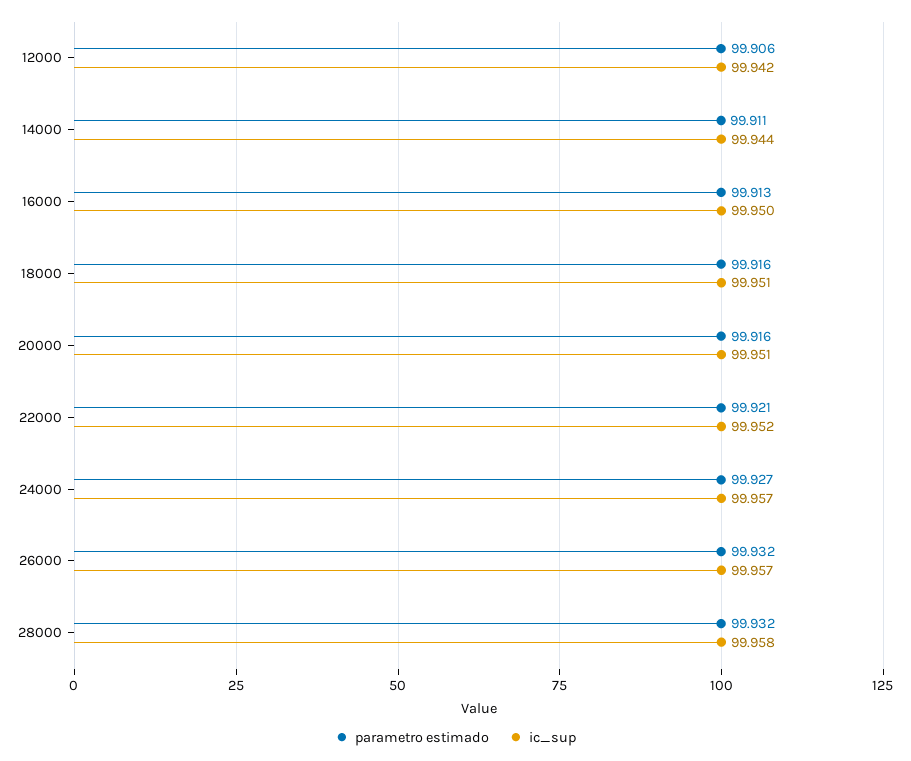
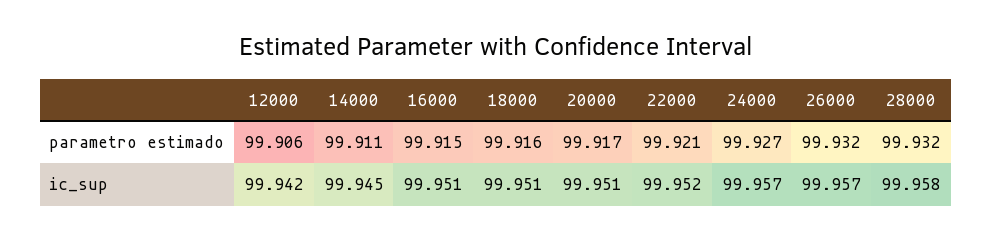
  {
    "parametro estimado": {
      "12000": 99.906,
      "14000": 99.911,
-     "16000": 99.913,
+     "16000": 99.915,
      "18000": 99.916,
-     "20000": 99.916,
+     "20000": 99.917,
      "22000": 99.921,
      "24000": 99.927,
      "26000": 99.932,
      "28000": 99.932
    },
    "ic_sup": {
      "12000": 99.942,
-     "14000": 99.944,
+     "14000": 99.945,
-     "16000": 99.95,
+     "16000": 99.951,
      "18000": 99.951,
      "20000": 99.951,
      "22000": 99.952,
      "24000": 99.957,
      "26000": 99.957,
      "28000": 99.958
    }
  }

